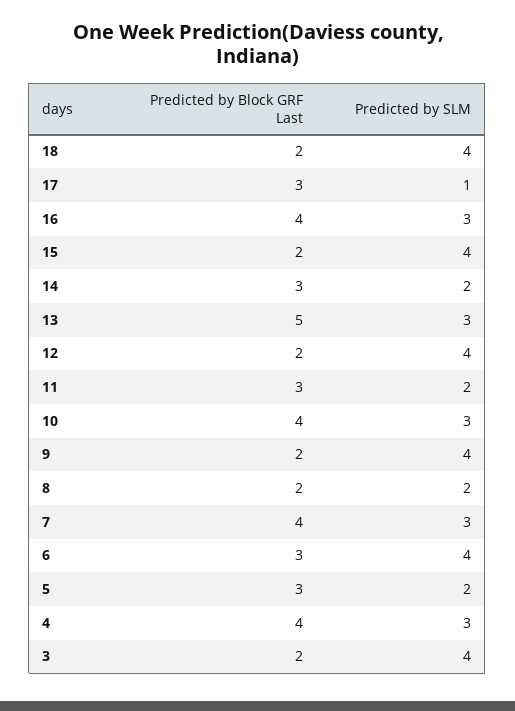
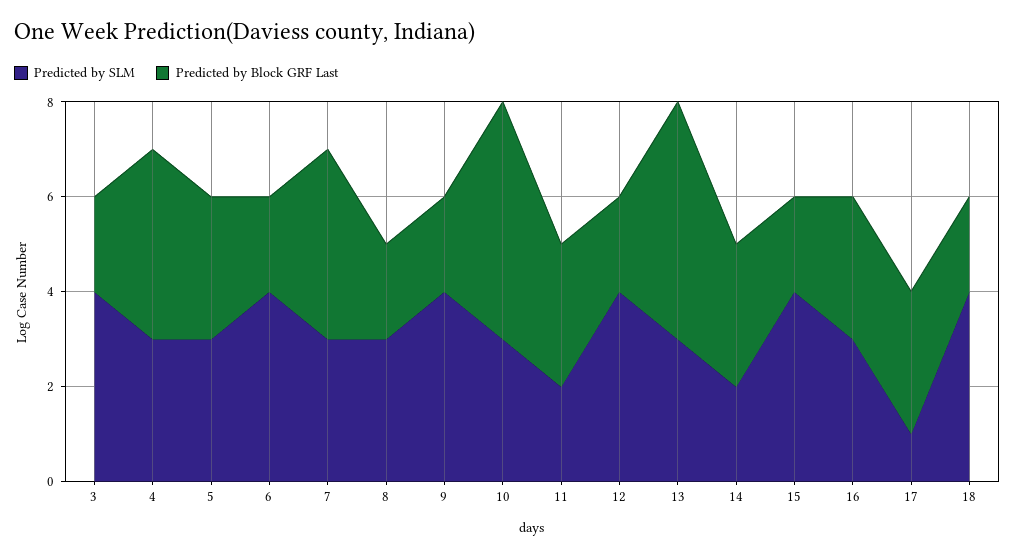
  {
    "Predicted by Block GRF Last": {
      "18": 2,
      "17": 3,
-     "16": 4,
+     "16": 3,
      "15": 2,
      "14": 3,
      "13": 5,
      "12": 2,
      "11": 3,
-     "10": 4,
+     "10": 5,
      "9": 2,
      "8": 2,
      "7": 4,
-     "6": 3,
+     "6": 2,
      "5": 3,
      "4": 4,
      "3": 2
    },
    "Predicted by SLM": {
      "18": 4,
      "17": 1,
      "16": 3,
      "15": 4,
      "14": 2,
      "13": 3,
      "12": 4,
      "11": 2,
      "10": 3,
      "9": 4,
-     "8": 2,
+     "8": 3,
      "7": 3,
      "6": 4,
-     "5": 2,
+     "5": 3,
      "4": 3,
      "3": 4
    }
  }

